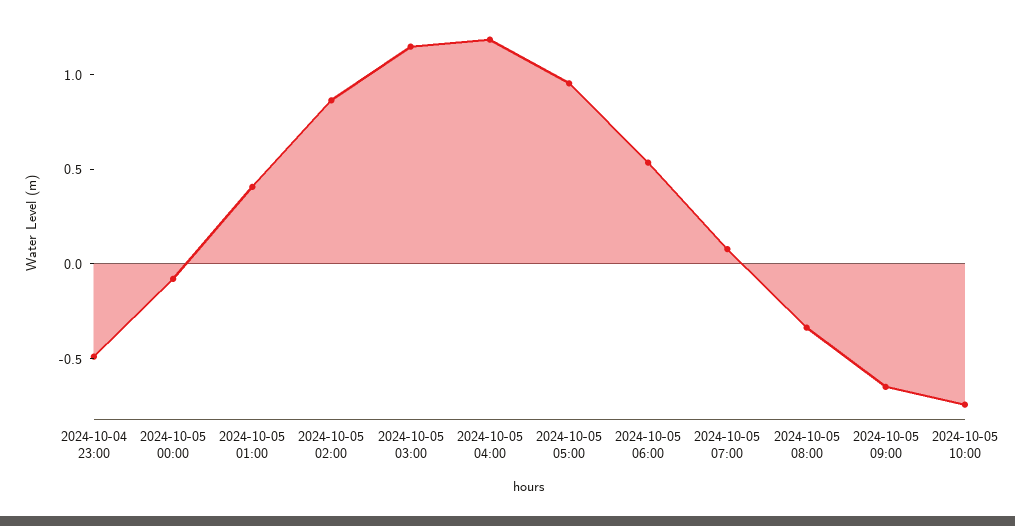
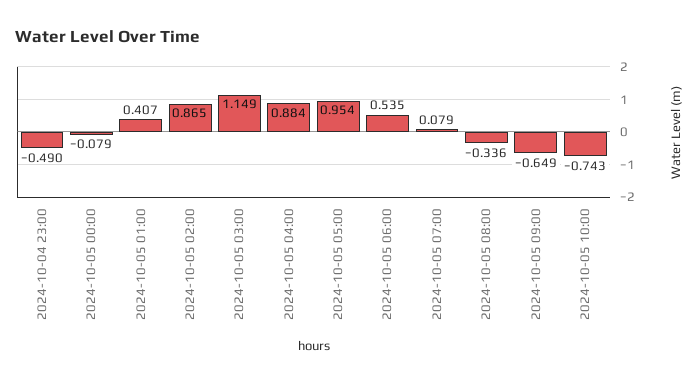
  {
    "2024-10-04 23:00": -0.49,
    "2024-10-05 00:00": -0.079,
    "2024-10-05 01:00": 0.407,
    "2024-10-05 02:00": 0.865,
    "2024-10-05 03:00": 1.149,
-   "2024-10-05 04:00": 1.2,
+   "2024-10-05 04:00": 0.884,
    "2024-10-05 05:00": 0.954,
    "2024-10-05 06:00": 0.535,
    "2024-10-05 07:00": 0.079,
    "2024-10-05 08:00": -0.336,
    "2024-10-05 09:00": -0.649,
    "2024-10-05 10:00": -0.743
  }

